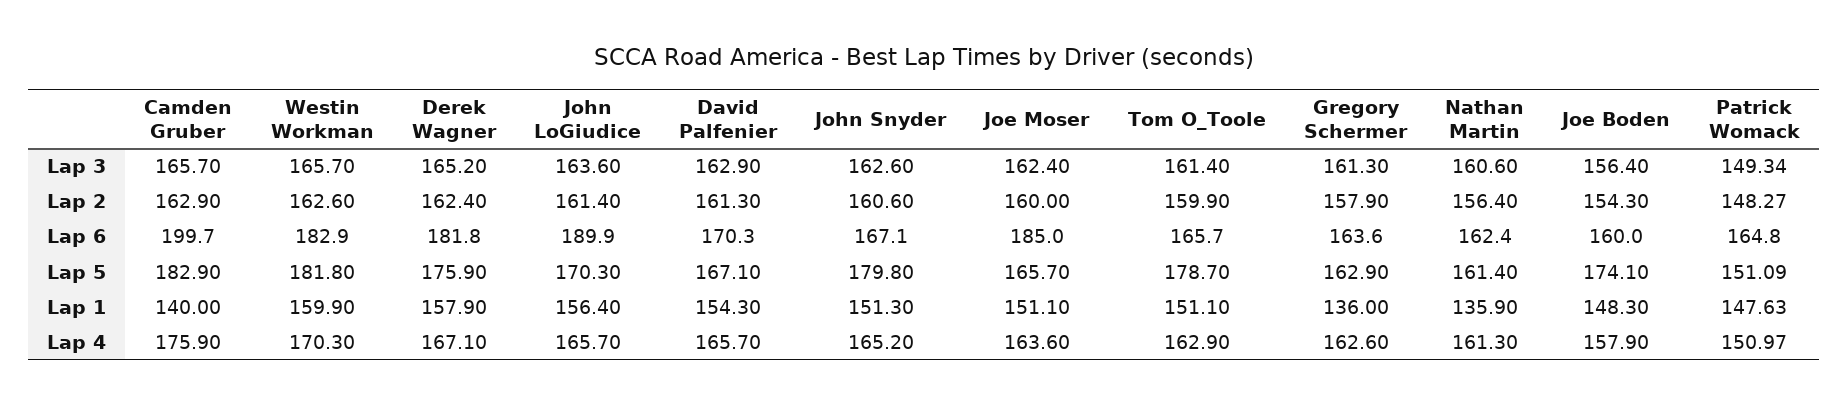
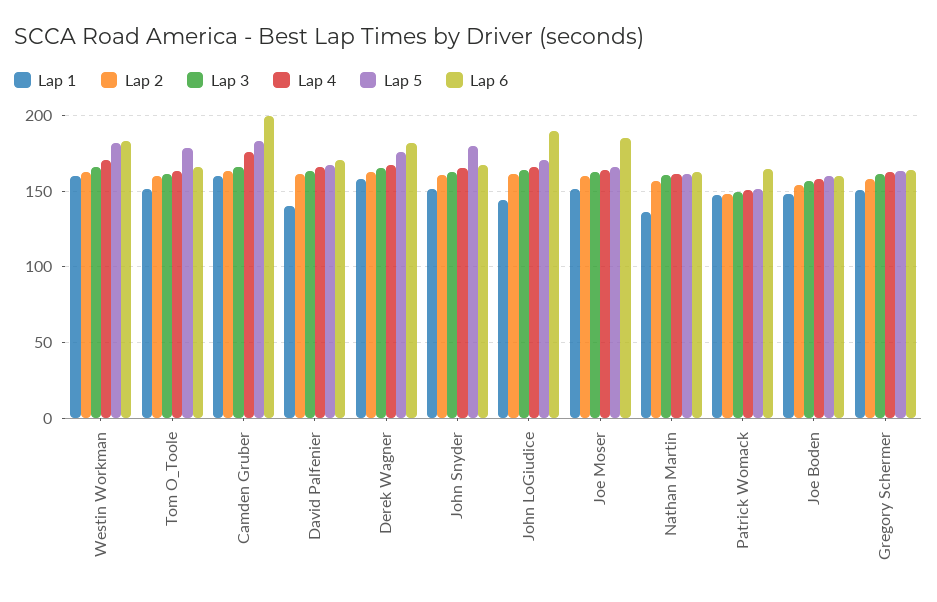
  {
    "Lap 3": {
      "Camden Gruber": 165.7,
      "Westin Workman": 165.7,
      "Derek Wagner": 165.2,
      "John LoGiudice": 163.6,
      "David Palfenier": 162.9,
      "John Snyder": 162.6,
      "Joe Moser": 162.4,
      "Tom O_Toole": 161.4,
      "Gregory Schermer": 161.3,
      "Nathan Martin": 160.6,
      "Joe Boden": 156.4,
      "Patrick Womack": 149.34
    },
    "Lap 2": {
      "Camden Gruber": 162.9,
      "Westin Workman": 162.6,
      "Derek Wagner": 162.4,
      "John LoGiudice": 161.4,
      "David Palfenier": 161.3,
      "John Snyder": 160.6,
      "Joe Moser": 160,
      "Tom O_Toole": 159.9,
      "Gregory Schermer": 157.9,
      "Nathan Martin": 156.4,
      "Joe Boden": 154.3,
      "Patrick Womack": 148.27
    },
    "Lap 6": {
      "Camden Gruber": 199.7,
      "Westin Workman": 182.9,
      "Derek Wagner": 181.8,
      "John LoGiudice": 189.9,
      "David Palfenier": 170.3,
      "John Snyder": 167.1,
      "Joe Moser": 185,
      "Tom O_Toole": 165.7,
      "Gregory Schermer": 163.6,
      "Nathan Martin": 162.4,
      "Joe Boden": 160,
      "Patrick Womack": 164.8
    },
    "Lap 5": {
      "Camden Gruber": 182.9,
      "Westin Workman": 181.8,
      "Derek Wagner": 175.9,
      "John LoGiudice": 170.3,
      "David Palfenier": 167.1,
      "John Snyder": 179.8,
      "Joe Moser": 165.7,
      "Tom O_Toole": 178.7,
      "Gregory Schermer": 162.9,
      "Nathan Martin": 161.4,
-     "Joe Boden": 174.1,
+     "Joe Boden": 160,
      "Patrick Womack": 151.09
    },
    "Lap 1": {
-     "Camden Gruber": 140,
+     "Camden Gruber": 160,
      "Westin Workman": 159.9,
      "Derek Wagner": 157.9,
-     "John LoGiudice": 156.4,
+     "John LoGiudice": 145,
-     "David Palfenier": 154.3,
+     "David Palfenier": 140,
      "John Snyder": 151.3,
      "Joe Moser": 151.1,
      "Tom O_Toole": 151.1,
-     "Gregory Schermer": 136,
+     "Gregory Schermer": 150,
      "Nathan Martin": 135.9,
      "Joe Boden": 148.3,
      "Patrick Womack": 147.63
    },
    "Lap 4": {
      "Camden Gruber": 175.9,
      "Westin Workman": 170.3,
      "Derek Wagner": 167.1,
      "John LoGiudice": 165.7,
      "David Palfenier": 165.7,
      "John Snyder": 165.2,
      "Joe Moser": 163.6,
      "Tom O_Toole": 162.9,
      "Gregory Schermer": 162.6,
      "Nathan Martin": 161.3,
      "Joe Boden": 157.9,
      "Patrick Womack": 150.97
    }
  }

